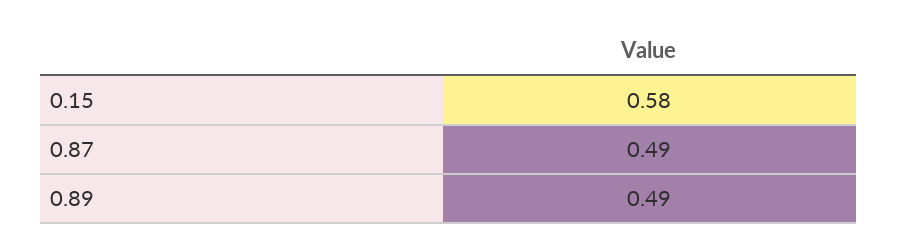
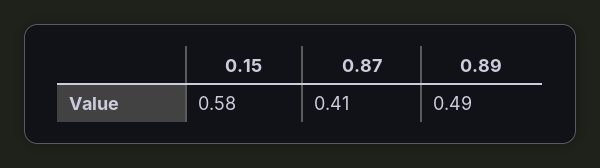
  {
    "0.15": 0.58,
-   "0.87": 0.49,
+   "0.87": 0.41,
    "0.89": 0.49
  }

